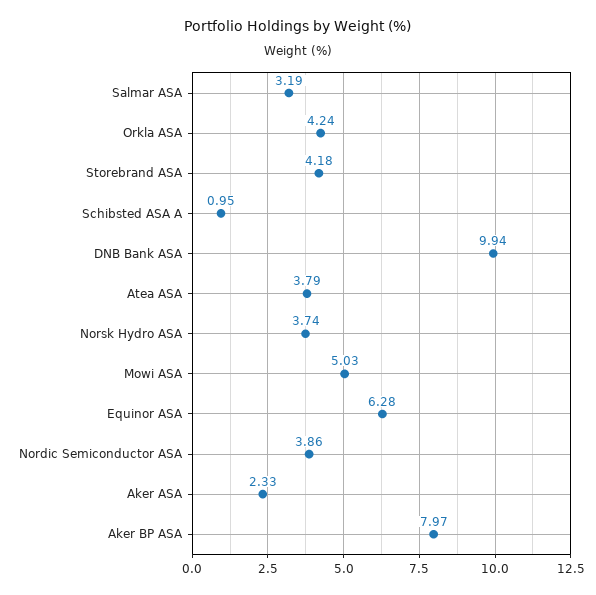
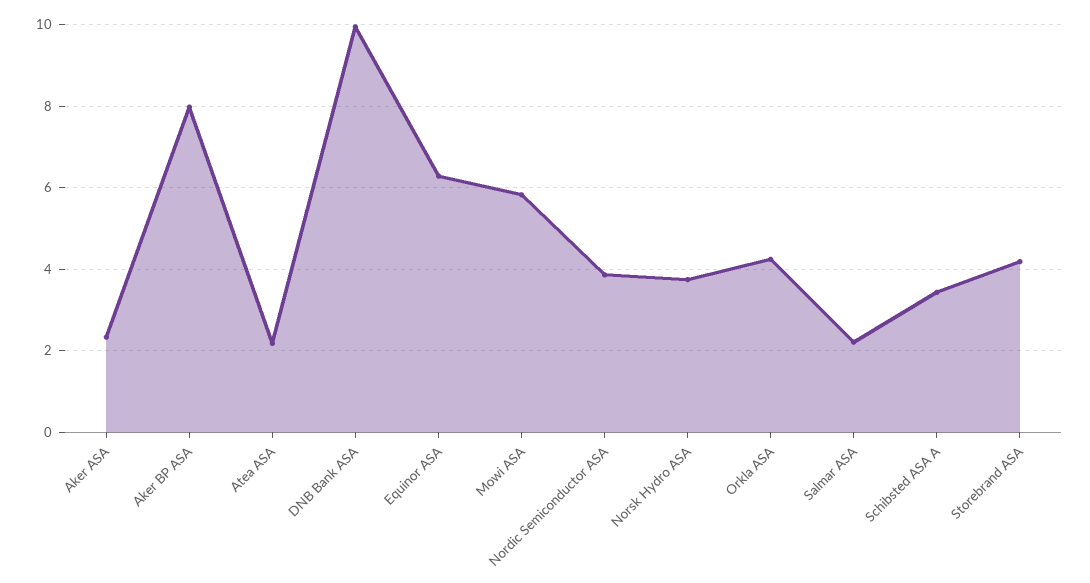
  {
-   "Salmar ASA": 3.19,
+   "Salmar ASA": 2.2,
    "Orkla ASA": 4.24,
    "Storebrand ASA": 4.18,
-   "Schibsted ASA A": 0.95,
+   "Schibsted ASA A": 3.4,
    "DNB Bank ASA": 9.94,
-   "Atea ASA": 3.79,
+   "Atea ASA": 2.2,
    "Norsk Hydro ASA": 3.74,
-   "Mowi ASA": 5.03,
+   "Mowi ASA": 5.8,
    "Equinor ASA": 6.28,
    "Nordic Semiconductor ASA": 3.86,
    "Aker ASA": 2.33,
    "Aker BP ASA": 7.97
  }

